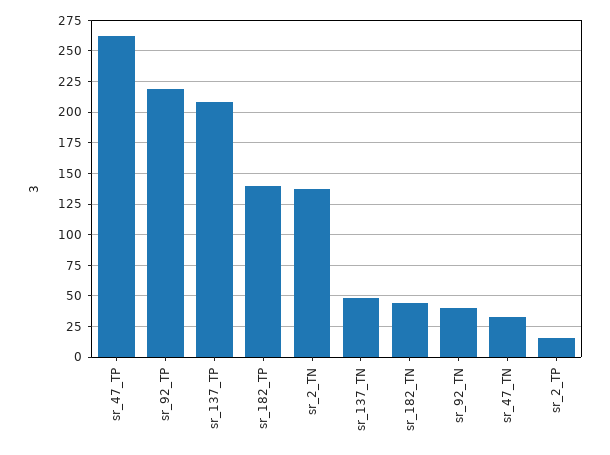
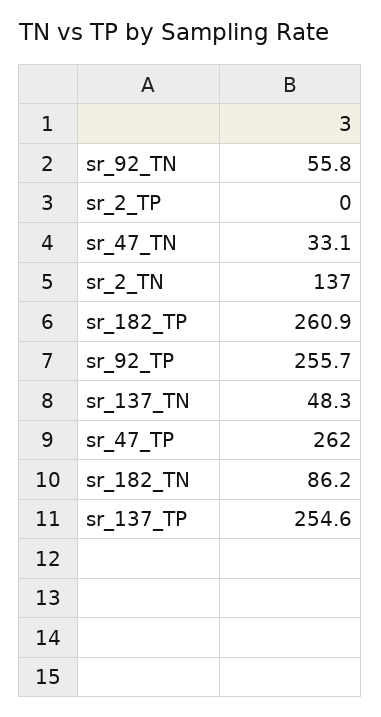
  {
    "sr_47_TP": 262,
-   "sr_92_TP": 220,
+   "sr_92_TP": 255.7,
-   "sr_137_TP": 210,
+   "sr_137_TP": 254.6,
-   "sr_182_TP": 140,
+   "sr_182_TP": 260.9,
    "sr_2_TN": 137,
    "sr_137_TN": 48.3,
-   "sr_182_TN": 45,
+   "sr_182_TN": 86.2,
-   "sr_92_TN": 40,
+   "sr_92_TN": 55.8,
    "sr_47_TN": 33.1,
-   "sr_2_TP": 15
+   "sr_2_TP": 0
  }

